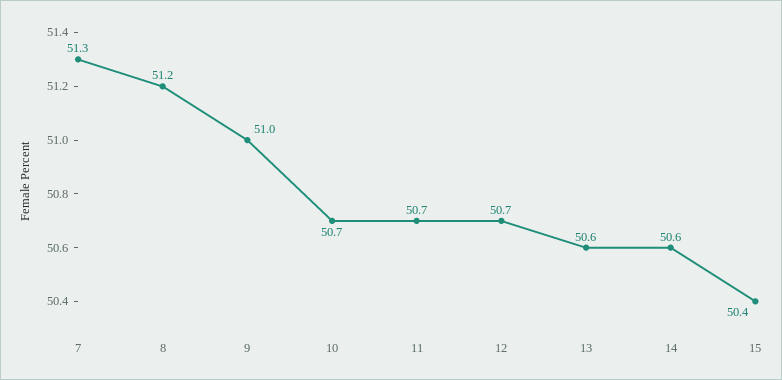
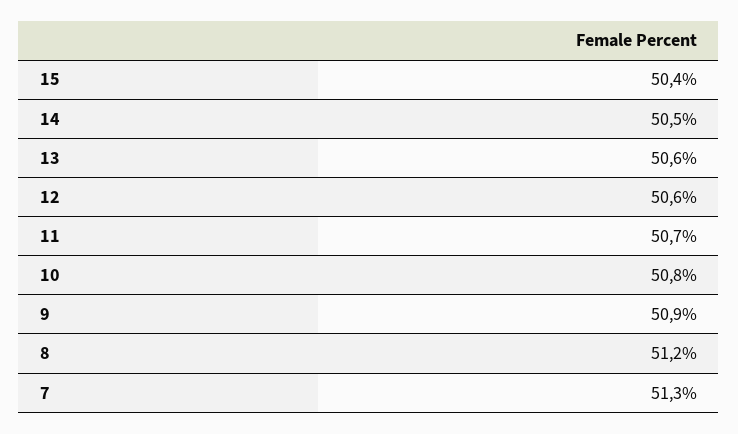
  {
    "7": 51.3,
    "8": 51.2,
-   "9": 51,
+   "9": 50.9,
-   "10": 50.7,
+   "10": 50.8,
    "11": 50.7,
-   "12": 50.7,
+   "12": 50.6,
    "13": 50.6,
-   "14": 50.6,
+   "14": 50.5,
    "15": 50.4
  }

